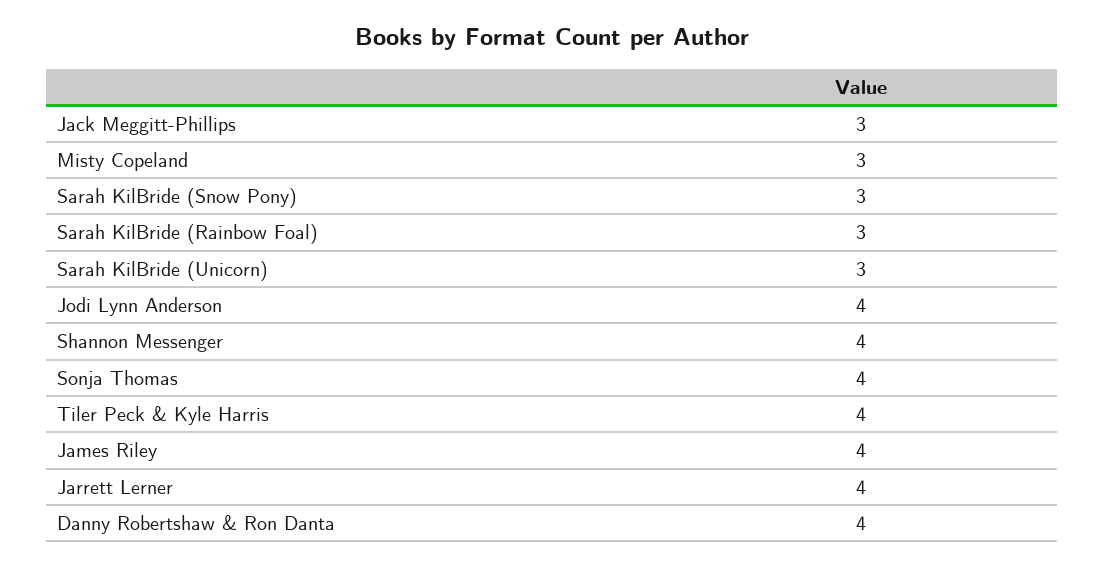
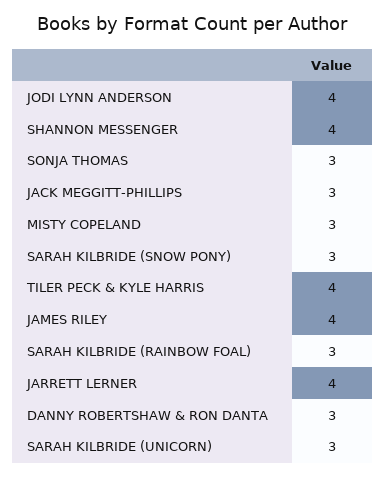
  {
    "Jack Meggitt-Phillips": 3,
    "Misty Copeland": 3,
    "Sarah KilBride (Snow Pony)": 3,
    "Sarah KilBride (Rainbow Foal)": 3,
    "Sarah KilBride (Unicorn)": 3,
    "Jodi Lynn Anderson": 4,
    "Shannon Messenger": 4,
-   "Sonja Thomas": 4,
+   "Sonja Thomas": 3,
    "Tiler Peck & Kyle Harris": 4,
    "James Riley": 4,
    "Jarrett Lerner": 4,
-   "Danny Robertshaw & Ron Danta": 4
+   "Danny Robertshaw & Ron Danta": 3
  }

